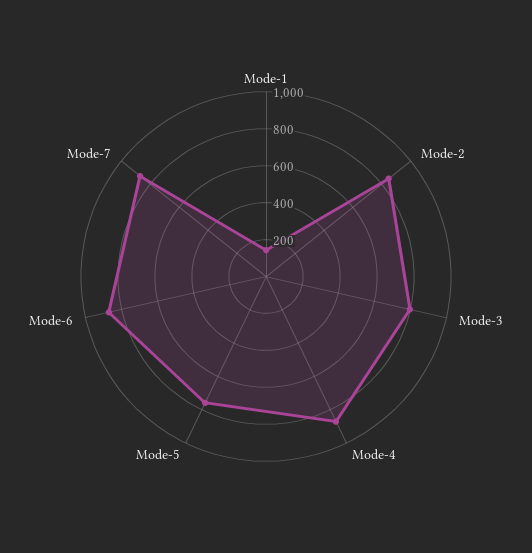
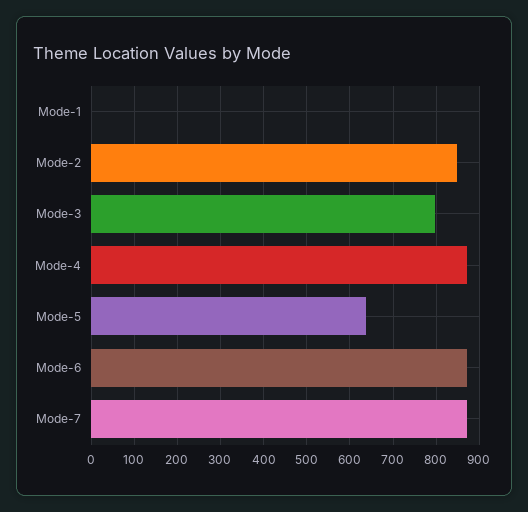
  {
-   "Mode-1": 150,
+   "Mode-1": 0,
    "Mode-2": 840,
    "Mode-3": 800,
    "Mode-4": 880,
-   "Mode-5": 750,
+   "Mode-5": 640,
    "Mode-6": 880,
    "Mode-7": 880
  }

